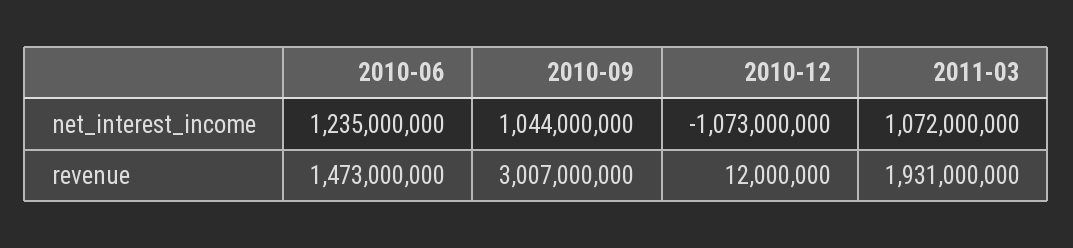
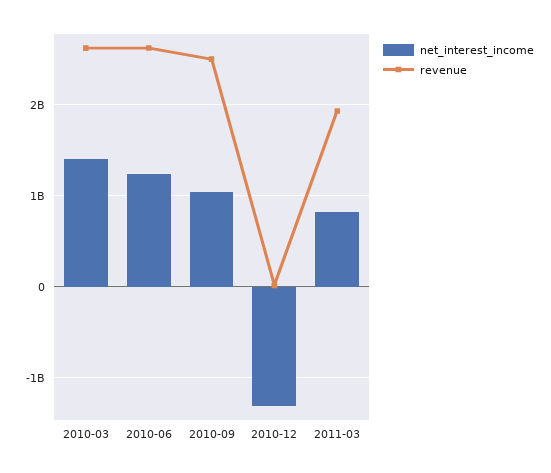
  {
    "net_interest_income": {
      "2010-06": 1235000000,
      "2010-09": 1044000000,
-     "2010-12": -1073000000,
+     "2010-12": -1300000000,
-     "2011-03": 1072000000
+     "2011-03": 800000000,
+     "2010-03": 1400000000
    },
    "revenue": {
-     "2010-06": 1473000000,
+     "2010-06": 2600000000,
-     "2010-09": 3007000000,
+     "2010-09": 2500000000,
      "2010-12": 12000000,
-     "2011-03": 1931000000
+     "2011-03": 1931000000,
+     "2010-03": 2600000000
    }
  }

